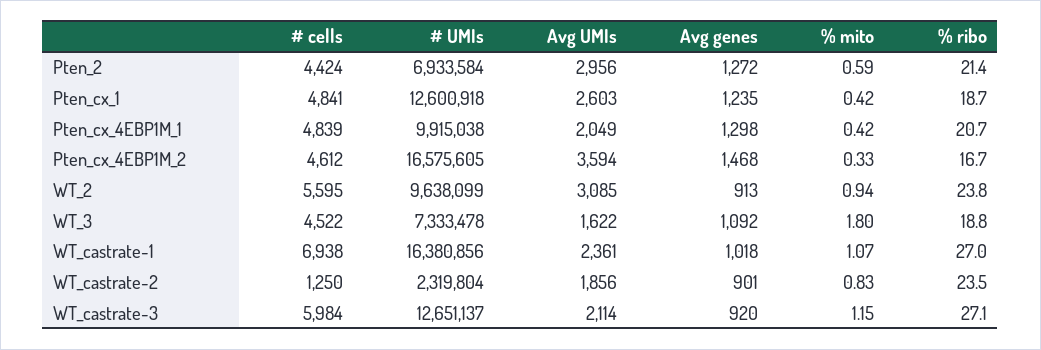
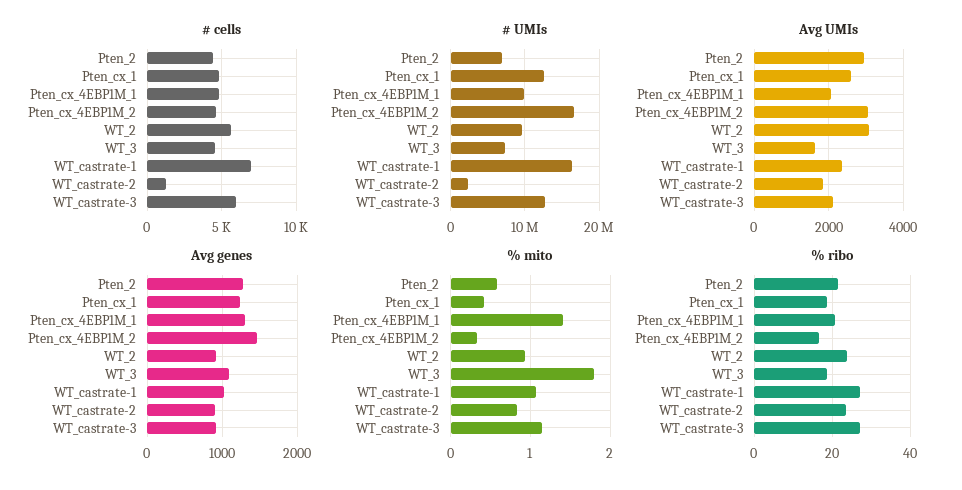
  {
    "# cells": {
      "Pten_2": 4424,
      "Pten_cx_1": 4841,
      "Pten_cx_4EBP1M_1": 4839,
      "Pten_cx_4EBP1M_2": 4612,
      "WT_2": 5595,
      "WT_3": 4522,
      "WT_castrate-1": 6938,
      "WT_castrate-2": 1250,
      "WT_castrate-3": 5984
    },
    "# UMIs": {
      "Pten_2": 6933584,
      "Pten_cx_1": 12600918,
      "Pten_cx_4EBP1M_1": 9915038,
      "Pten_cx_4EBP1M_2": 16575605,
      "WT_2": 9638099,
      "WT_3": 7333478,
      "WT_castrate-1": 16380856,
      "WT_castrate-2": 2319804,
      "WT_castrate-3": 12651137
    },
    "Avg UMIs": {
      "Pten_2": 2956,
      "Pten_cx_1": 2603,
      "Pten_cx_4EBP1M_1": 2049,
-     "Pten_cx_4EBP1M_2": 3594,
+     "Pten_cx_4EBP1M_2": 3000,
      "WT_2": 3085,
      "WT_3": 1622,
      "WT_castrate-1": 2361,
      "WT_castrate-2": 1856,
      "WT_castrate-3": 2114
    },
    "Avg genes": {
      "Pten_2": 1272,
      "Pten_cx_1": 1235,
      "Pten_cx_4EBP1M_1": 1298,
      "Pten_cx_4EBP1M_2": 1468,
      "WT_2": 913,
      "WT_3": 1092,
      "WT_castrate-1": 1018,
      "WT_castrate-2": 901,
      "WT_castrate-3": 920
    },
    "% mito": {
      "Pten_2": 0.59,
      "Pten_cx_1": 0.42,
-     "Pten_cx_4EBP1M_1": 0.42,
+     "Pten_cx_4EBP1M_1": 1.4,
      "Pten_cx_4EBP1M_2": 0.33,
      "WT_2": 0.94,
      "WT_3": 1.8,
      "WT_castrate-1": 1.07,
      "WT_castrate-2": 0.83,
      "WT_castrate-3": 1.15
    },
    "% ribo": {
      "Pten_2": 21.4,
      "Pten_cx_1": 18.7,
      "Pten_cx_4EBP1M_1": 20.7,
      "Pten_cx_4EBP1M_2": 16.7,
      "WT_2": 23.8,
      "WT_3": 18.8,
      "WT_castrate-1": 27,
      "WT_castrate-2": 23.5,
      "WT_castrate-3": 27.1
    }
  }

